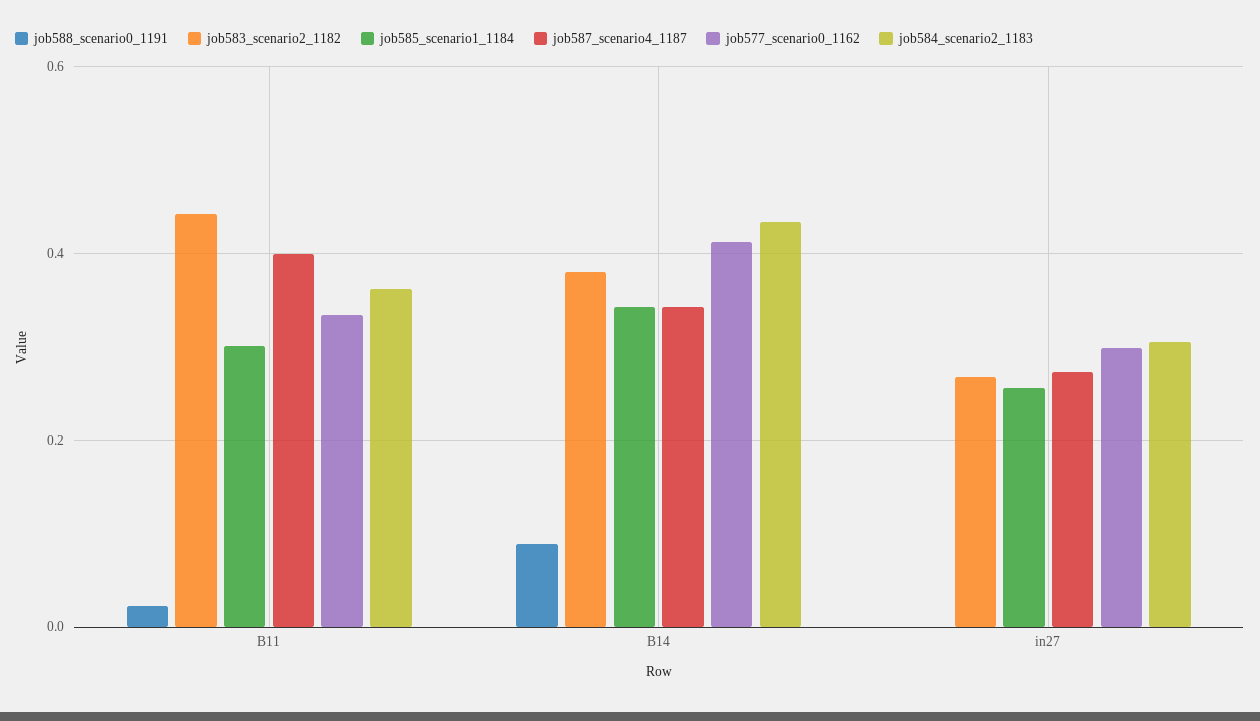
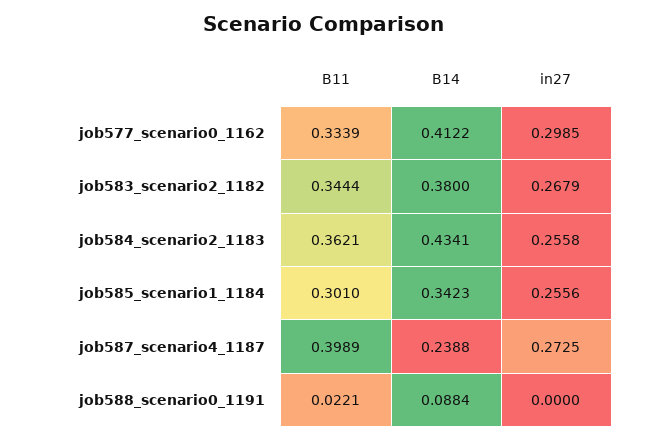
  {
    "job588_scenario0_1191": {
      "B11": 0.0221,
      "B14": 0.0884,
      "in27": 0
    },
    "job583_scenario2_1182": {
-     "B11": 0.44,
+     "B11": 0.3444,
      "B14": 0.38,
      "in27": 0.2679
    },
    "job585_scenario1_1184": {
      "B11": 0.301,
      "B14": 0.3423,
      "in27": 0.2556
    },
    "job587_scenario4_1187": {
      "B11": 0.3989,
-     "B14": 0.34,
+     "B14": 0.2388,
      "in27": 0.2725
    },
    "job577_scenario0_1162": {
      "B11": 0.3339,
      "B14": 0.4122,
      "in27": 0.2985
    },
    "job584_scenario2_1183": {
      "B11": 0.3621,
      "B14": 0.4341,
-     "in27": 0.3
+     "in27": 0.2558
    }
  }

